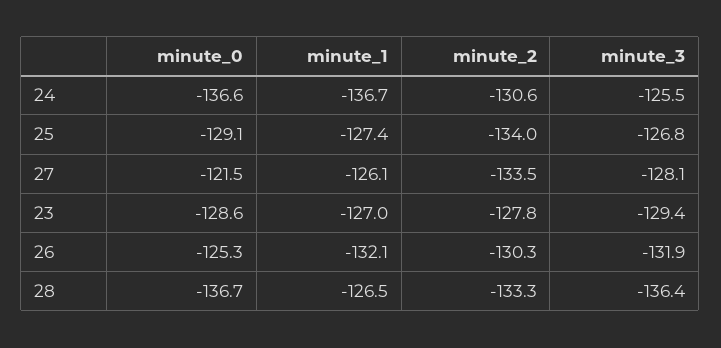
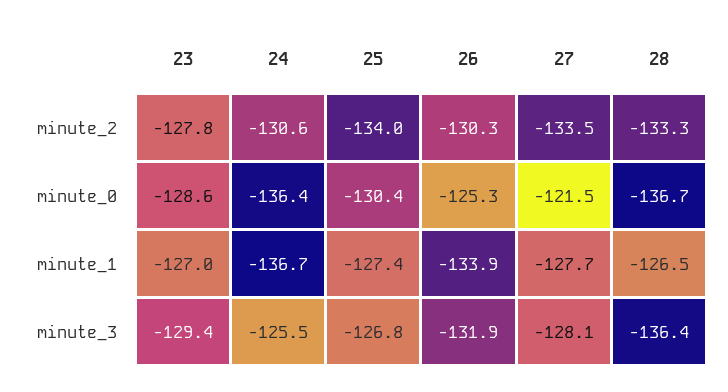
  {
    "minute_0": {
-     "24": -136.6,
+     "24": -136.4,
-     "25": -129.1,
+     "25": -130.4,
      "27": -121.5,
      "23": -128.6,
      "26": -125.3,
      "28": -136.7
    },
    "minute_1": {
      "24": -136.7,
      "25": -127.4,
-     "27": -126.1,
+     "27": -127.7,
      "23": -127,
-     "26": -132.1,
+     "26": -133.9,
      "28": -126.5
    },
    "minute_2": {
      "24": -130.6,
      "25": -134,
      "27": -133.5,
      "23": -127.8,
      "26": -130.3,
      "28": -133.3
    },
    "minute_3": {
      "24": -125.5,
      "25": -126.8,
      "27": -128.1,
      "23": -129.4,
      "26": -131.9,
      "28": -136.4
    }
  }

